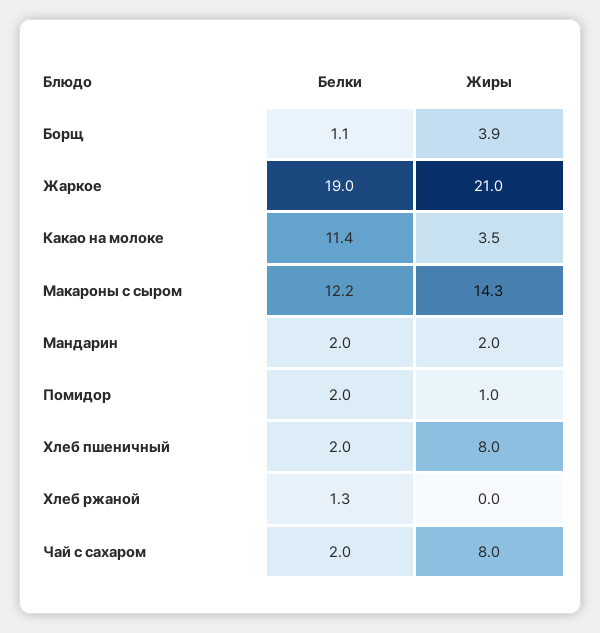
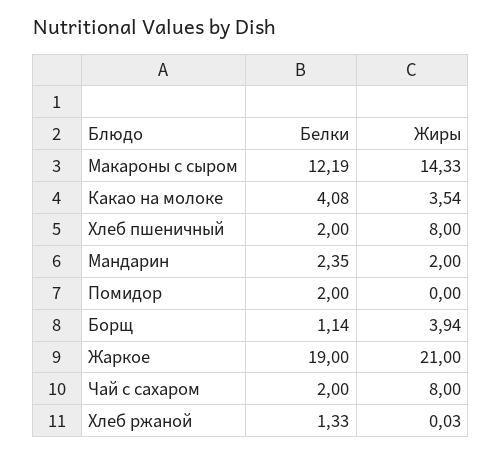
  {
    "Белки": {
      "Борщ": 1.14,
      "Жаркое": 19,
-     "Какао на молоке": 11.4,
+     "Какао на молоке": 4.08,
      "Макароны с сыром": 12.19,
-     "Мандарин": 2,
+     "Мандарин": 2.35,
      "Помидор": 2,
      "Хлеб пшеничный": 2,
      "Хлеб ржаной": 1.33,
      "Чай с сахаром": 2
    },
    "Жиры": {
      "Борщ": 3.94,
      "Жаркое": 21,
      "Какао на молоке": 3.54,
      "Макароны с сыром": 14.33,
      "Мандарин": 2,
-     "Помидор": 1,
+     "Помидор": 0,
      "Хлеб пшеничный": 8,
      "Хлеб ржаной": 0.03,
      "Чай с сахаром": 8
    }
  }

